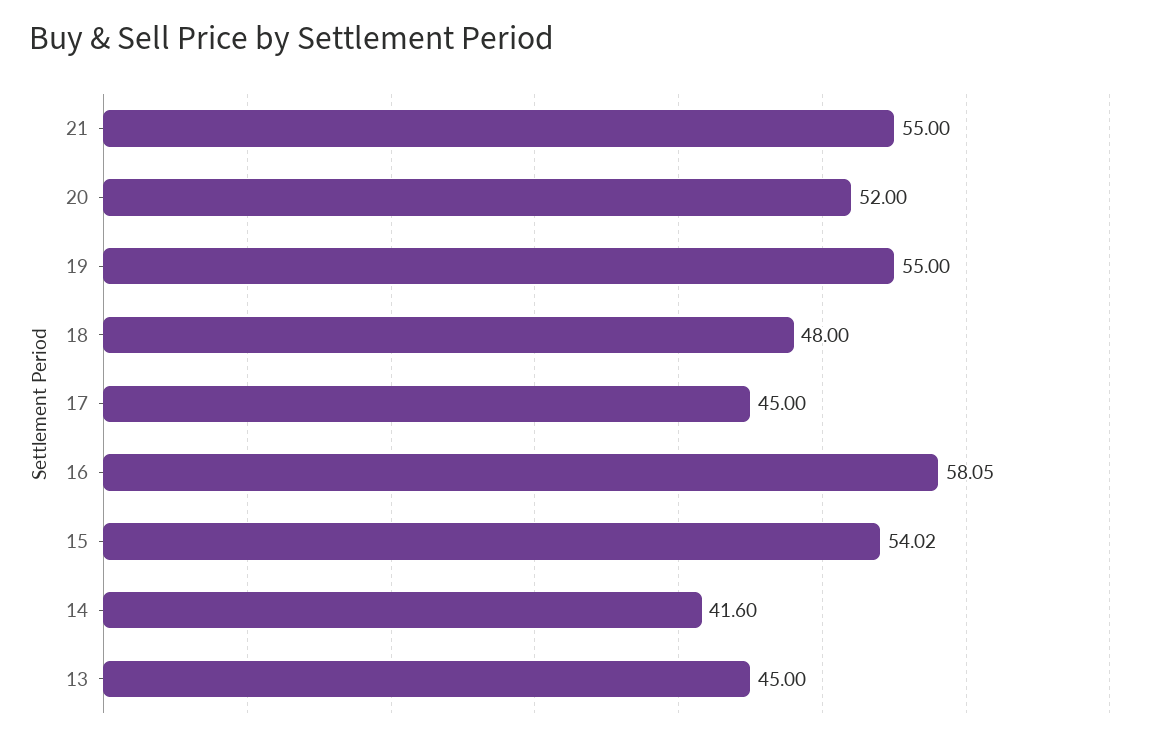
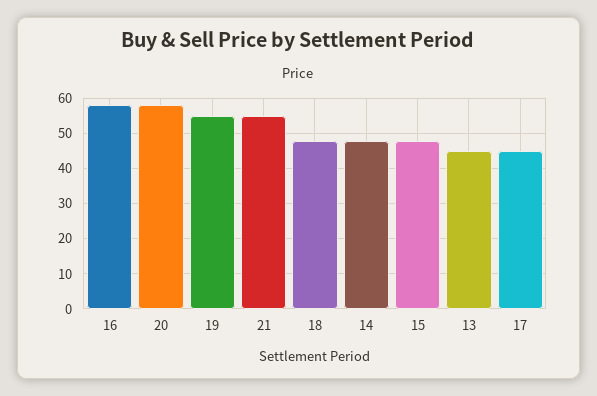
  {
    "21": 55,
-   "20": 52,
+   "20": 58,
    "19": 55,
    "18": 48,
    "17": 45,
    "16": 58.05,
-   "15": 54.02,
+   "15": 48,
-   "14": 41.6,
+   "14": 48,
    "13": 45
  }

